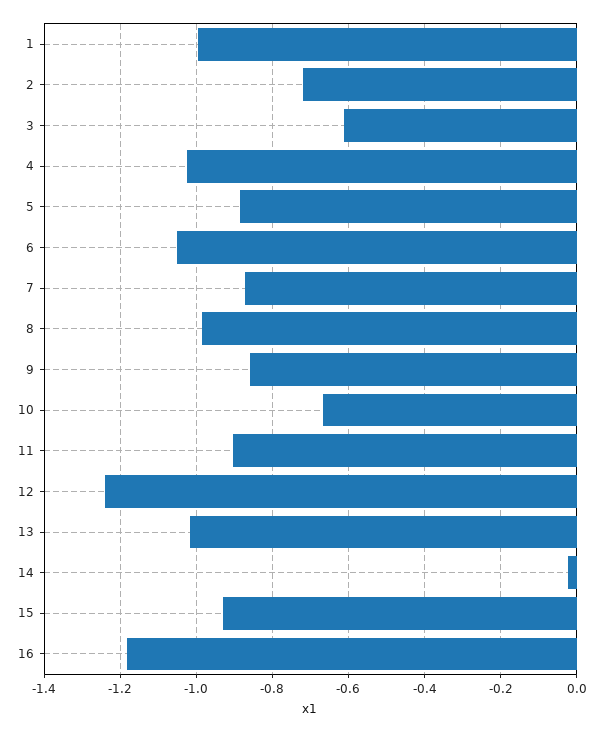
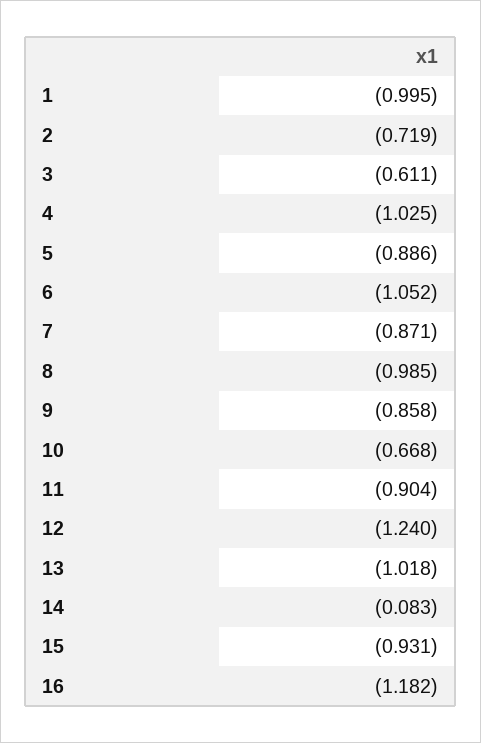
  {
    "1": -0.995,
    "2": -0.719,
    "3": -0.611,
    "4": -1.025,
    "5": -0.886,
    "6": -1.052,
    "7": -0.871,
    "8": -0.985,
    "9": -0.858,
    "10": -0.668,
    "11": -0.904,
    "12": -1.24,
    "13": -1.018,
-   "14": -0.02,
+   "14": -0.083,
    "15": -0.931,
    "16": -1.182
  }

